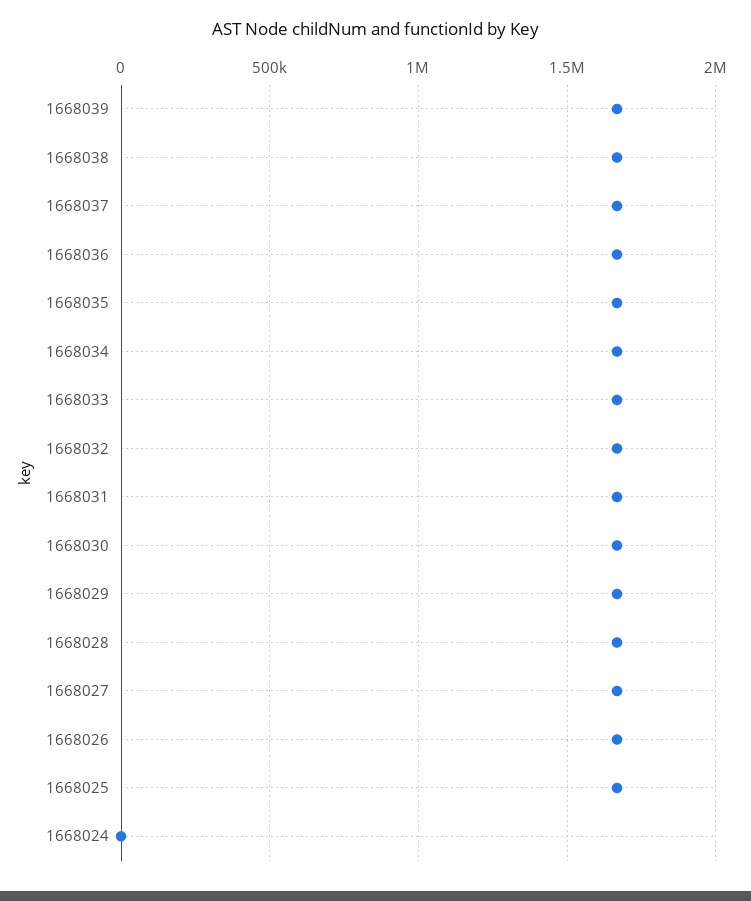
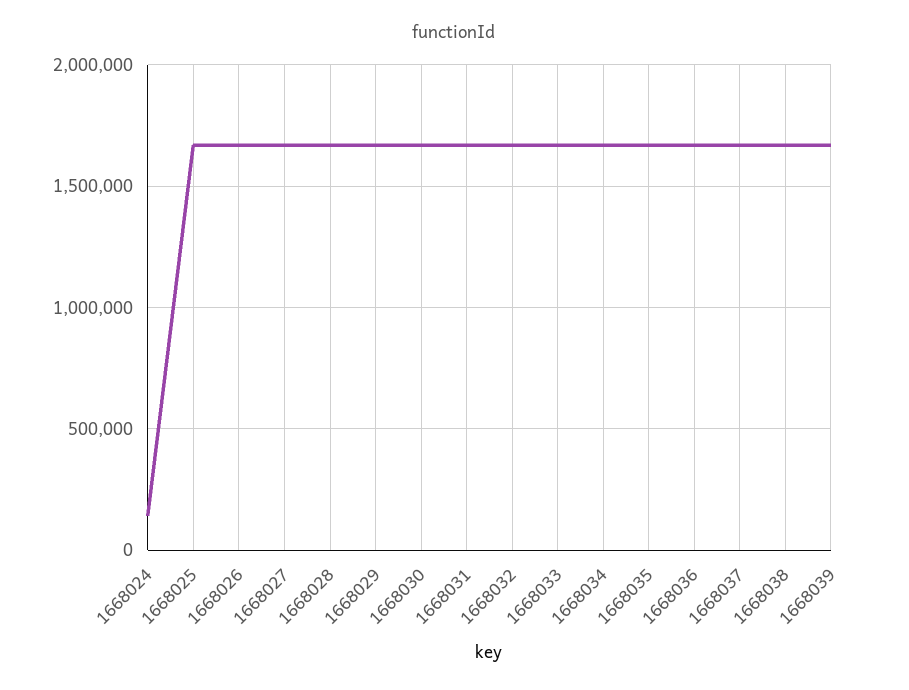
  {
    "1668039": 1650000,
    "1668038": 1650000,
    "1668037": 1650000,
    "1668036": 1650000,
    "1668035": 1650000,
    "1668034": 1650000,
    "1668033": 1650000,
    "1668032": 1650000,
    "1668031": 1650000,
    "1668030": 1650000,
    "1668029": 1650000,
    "1668028": 1650000,
    "1668027": 1650000,
    "1668026": 1650000,
    "1668025": 1650000,
-   "1668024": 0
+   "1668024": 150000
  }

